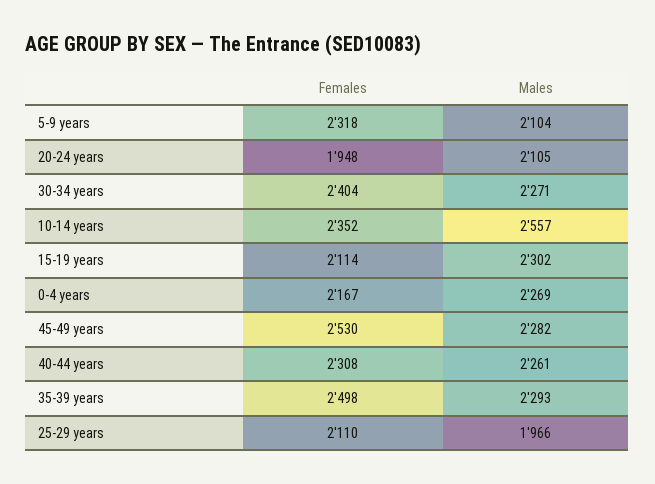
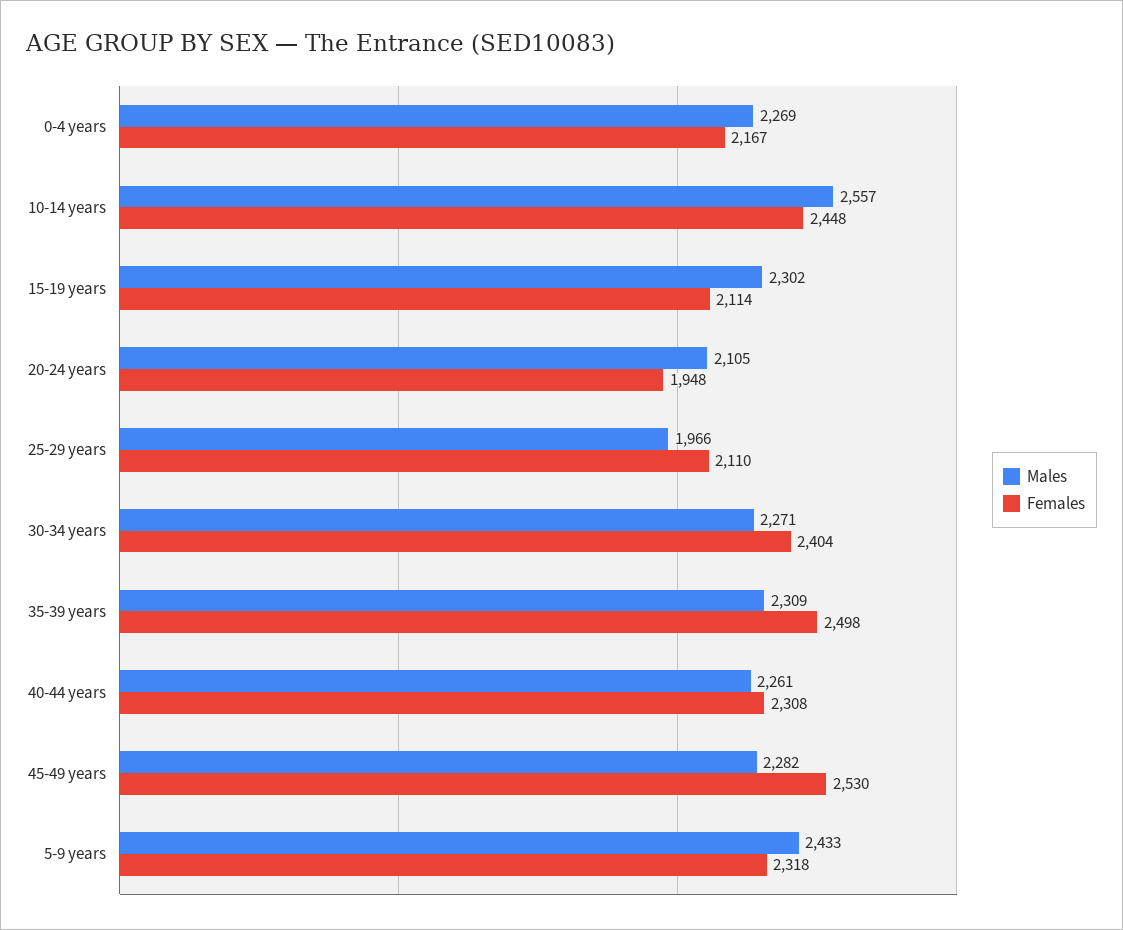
  {
    "Females": {
      "5-9 years": 2318,
      "20-24 years": 1948,
      "30-34 years": 2404,
-     "10-14 years": 2352,
+     "10-14 years": 2448,
      "15-19 years": 2114,
      "0-4 years": 2167,
      "45-49 years": 2530,
      "40-44 years": 2308,
      "35-39 years": 2498,
      "25-29 years": 2110
    },
    "Males": {
-     "5-9 years": 2104,
+     "5-9 years": 2433,
      "20-24 years": 2105,
      "30-34 years": 2271,
      "10-14 years": 2557,
      "15-19 years": 2302,
      "0-4 years": 2269,
      "45-49 years": 2282,
      "40-44 years": 2261,
-     "35-39 years": 2293,
+     "35-39 years": 2309,
      "25-29 years": 1966
    }
  }

